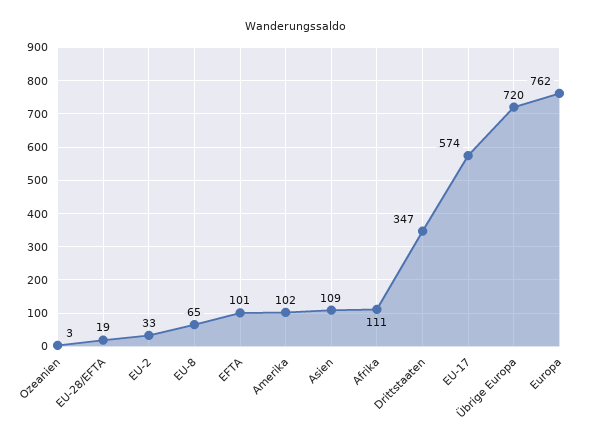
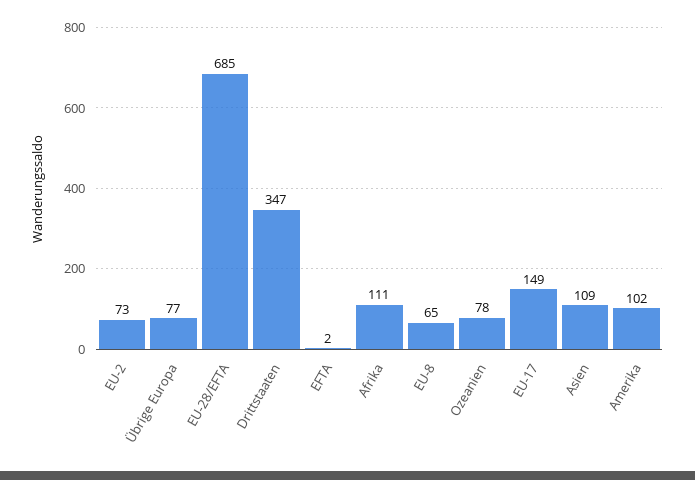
  {
-   "Ozeanien": 3,
+   "Ozeanien": 78,
-   "EU-28/EFTA": 19,
+   "EU-28/EFTA": 685,
-   "EU-2": 33,
+   "EU-2": 73,
    "EU-8": 65,
-   "EFTA": 101,
+   "EFTA": 2,
    "Amerika": 102,
    "Asien": 109,
    "Afrika": 111,
    "Drittstaaten": 347,
-   "EU-17": 574,
+   "EU-17": 149,
-   "Übrige Europa": 720,
+   "Übrige Europa": 77
-   "Europa": 762
  }

